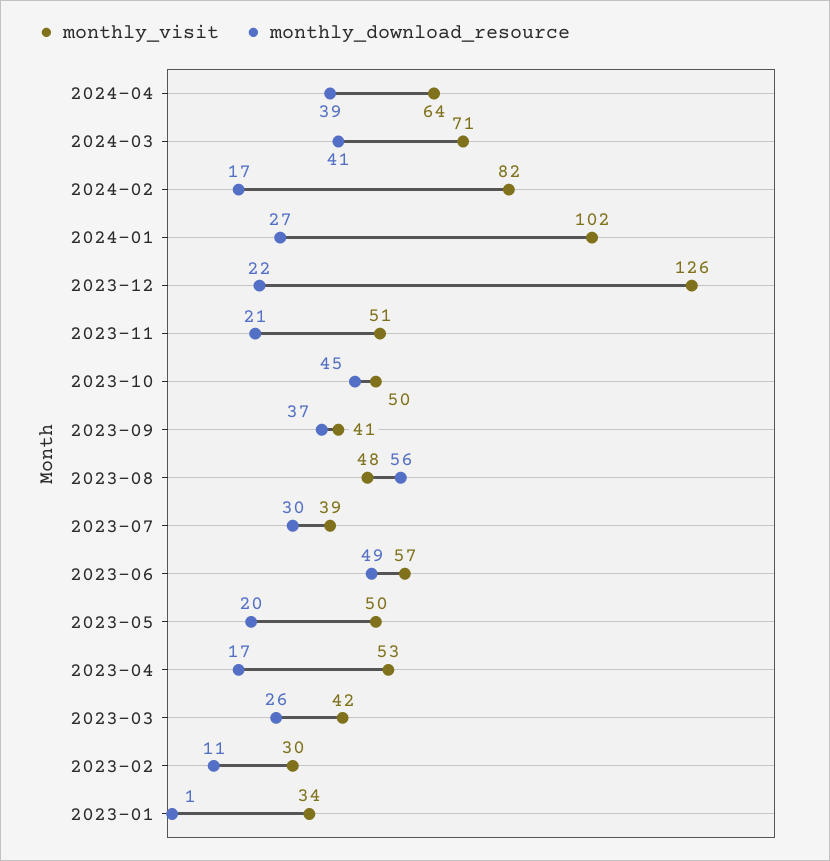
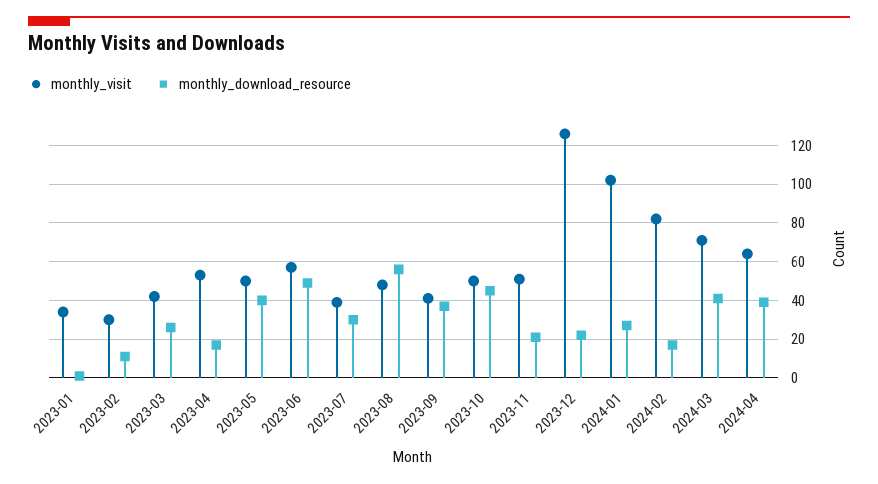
  {
    "monthly_visit": {
      "2024-04": 64,
      "2024-03": 71,
      "2024-02": 82,
      "2024-01": 102,
      "2023-12": 126,
      "2023-11": 51,
      "2023-10": 50,
      "2023-09": 41,
      "2023-08": 48,
      "2023-07": 39,
      "2023-06": 57,
      "2023-05": 50,
      "2023-04": 53,
      "2023-03": 42,
      "2023-02": 30,
      "2023-01": 34
    },
    "monthly_download_resource": {
      "2024-04": 39,
      "2024-03": 41,
      "2024-02": 17,
      "2024-01": 27,
      "2023-12": 22,
      "2023-11": 21,
      "2023-10": 45,
      "2023-09": 37,
      "2023-08": 56,
      "2023-07": 30,
      "2023-06": 49,
-     "2023-05": 20,
+     "2023-05": 40,
      "2023-04": 17,
      "2023-03": 26,
      "2023-02": 11,
      "2023-01": 1
    }
  }

